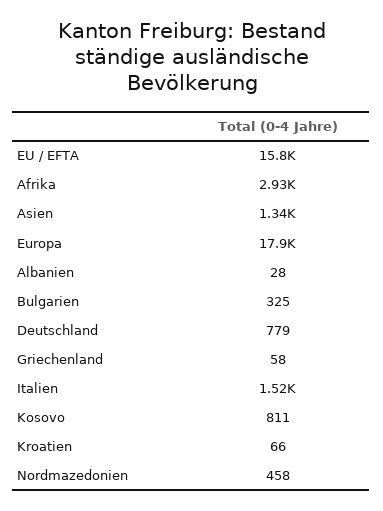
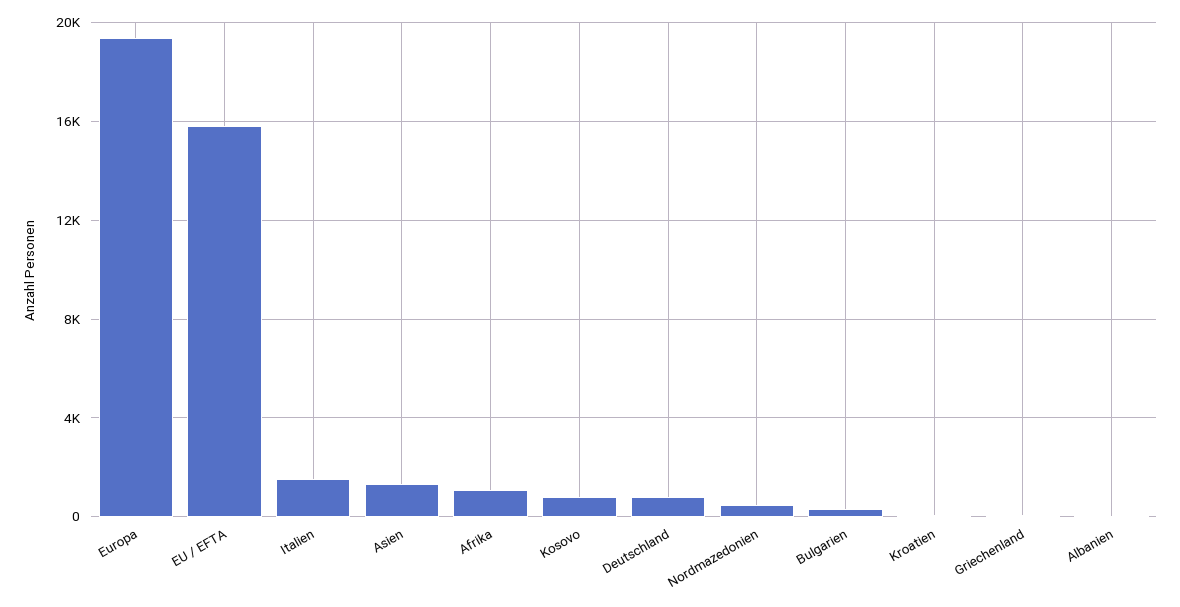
  {
    "EU / EFTA": 15800,
-   "Afrika": 2930,
+   "Afrika": 1000,
    "Asien": 1340,
-   "Europa": 17900,
+   "Europa": 19500,
    "Albanien": 28,
    "Bulgarien": 325,
    "Deutschland": 779,
    "Griechenland": 58,
    "Italien": 1520,
    "Kosovo": 811,
    "Kroatien": 66,
    "Nordmazedonien": 458
  }

